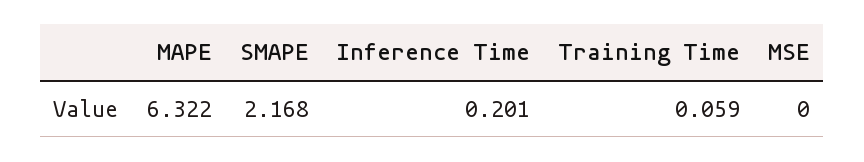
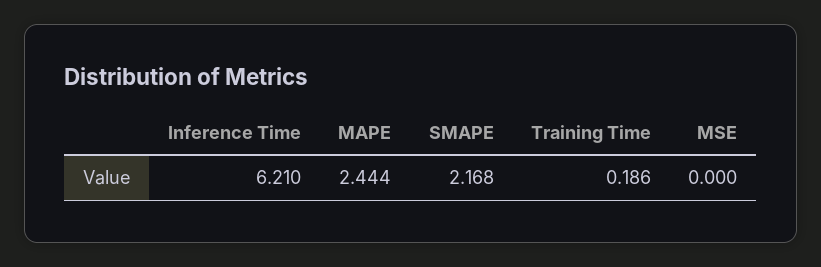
  {
-   "MAPE": 6.322,
+   "MAPE": 2.444,
    "SMAPE": 2.168,
-   "Inference Time": 0.201,
+   "Inference Time": 6.21,
-   "Training Time": 0.059,
+   "Training Time": 0.186,
    "MSE": 0
  }

